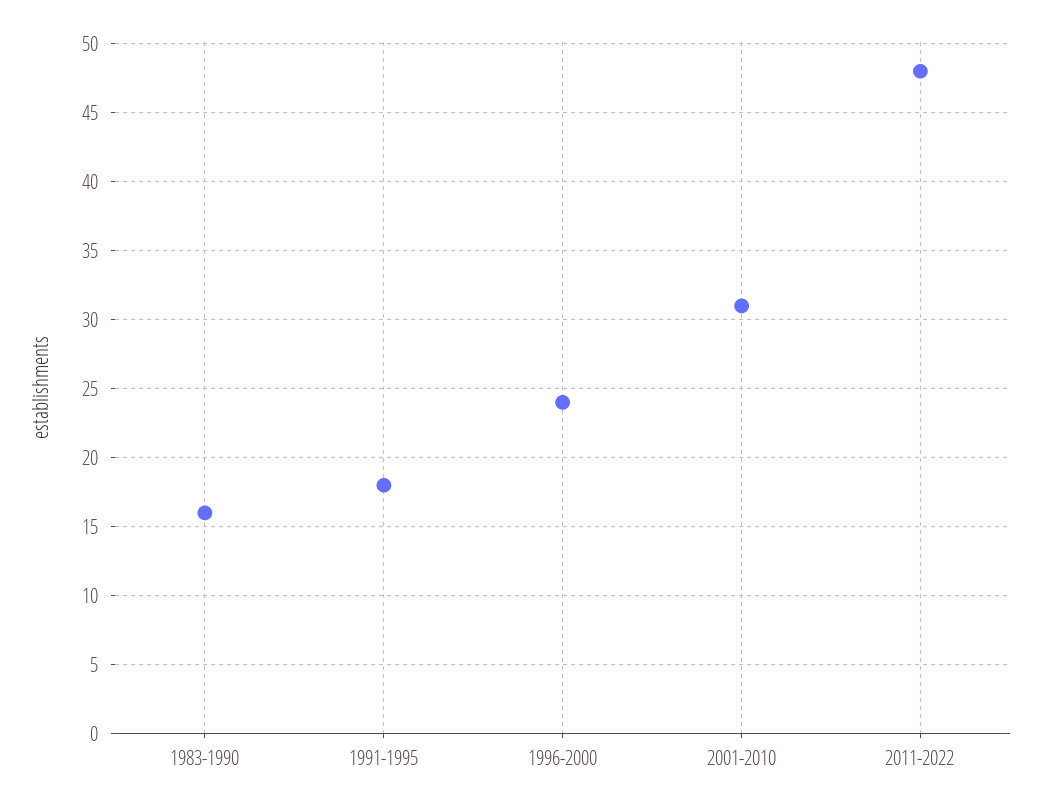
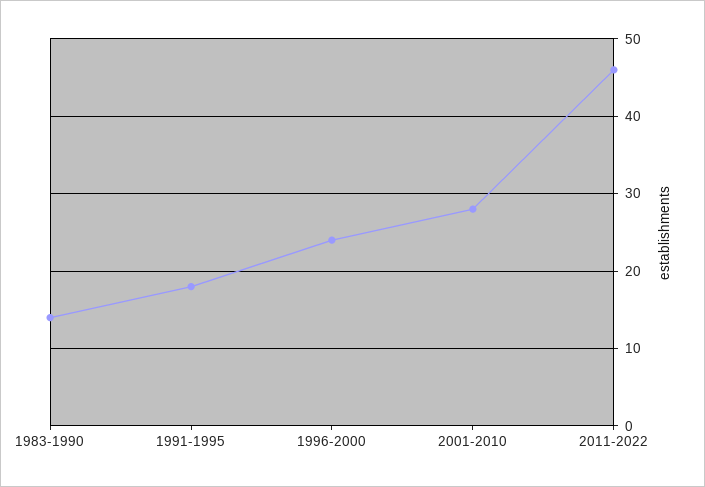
  {
-   "1983-1990": 16,
+   "1983-1990": 14,
    "1991-1995": 18,
    "1996-2000": 24,
-   "2001-2010": 31,
+   "2001-2010": 28,
-   "2011-2022": 48
+   "2011-2022": 46
  }

